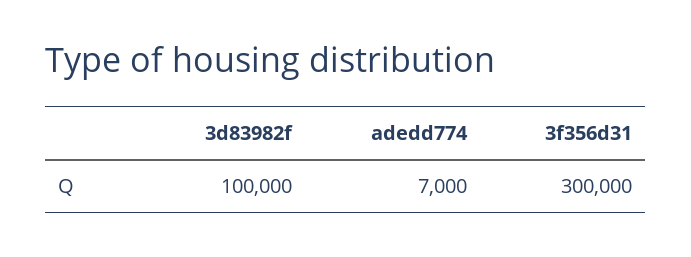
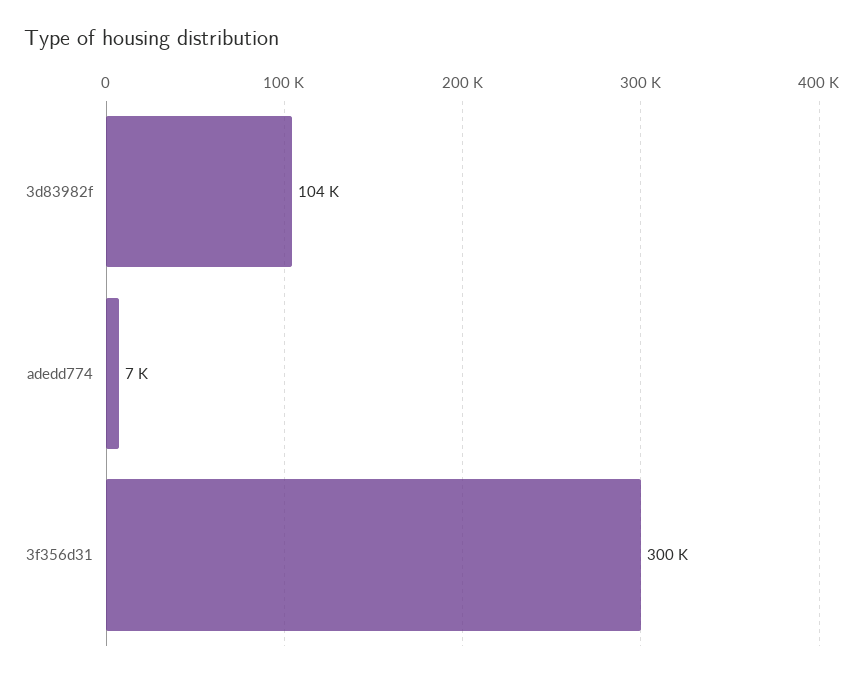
  {
-   "3d83982f": 100000,
+   "3d83982f": 104000,
    "adedd774": 7000,
    "3f356d31": 300000
  }

